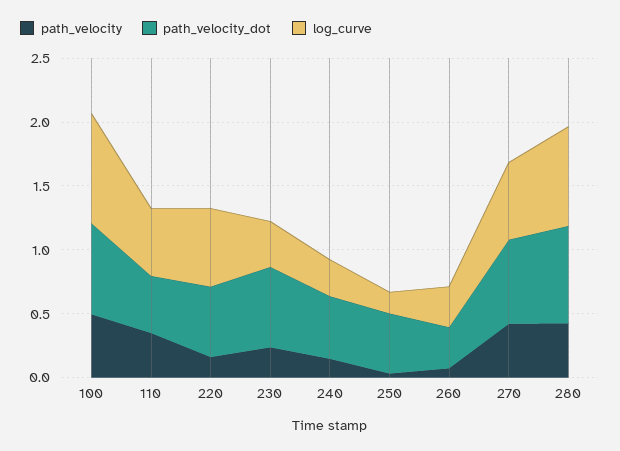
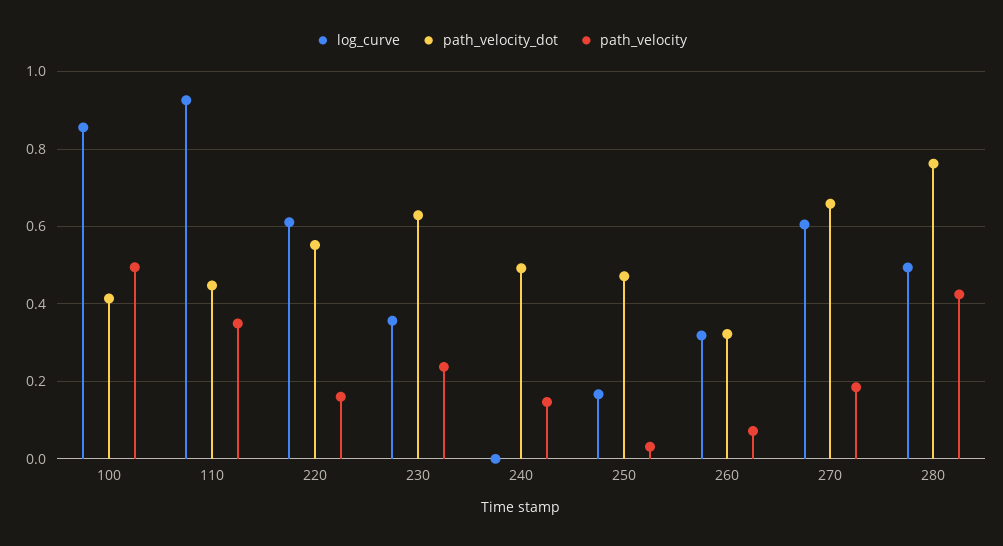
  {
    "path_velocity": {
      "100": 0.5,
      "110": 0.34,
      "220": 0.16,
      "230": 0.24,
      "240": 0.14,
      "250": 0.04,
      "260": 0.08,
-     "270": 0.4,
+     "270": 0.18,
      "280": 0.42
    },
    "path_velocity_dot": {
-     "100": 0.7,
+     "100": 0.42,
      "110": 0.44,
      "220": 0.56,
      "230": 0.62,
      "240": 0.5,
      "250": 0.48,
      "260": 0.32,
      "270": 0.66,
      "280": 0.76
    },
    "log_curve": {
      "100": 0.86,
-     "110": 0.5,
+     "110": 0.92,
      "220": 0.62,
      "230": 0.36,
-     "240": 0.3,
+     "240": 0,
      "250": 0.16,
      "260": 0.32,
      "270": 0.6,
-     "280": 0.8
+     "280": 0.5
    }
  }

